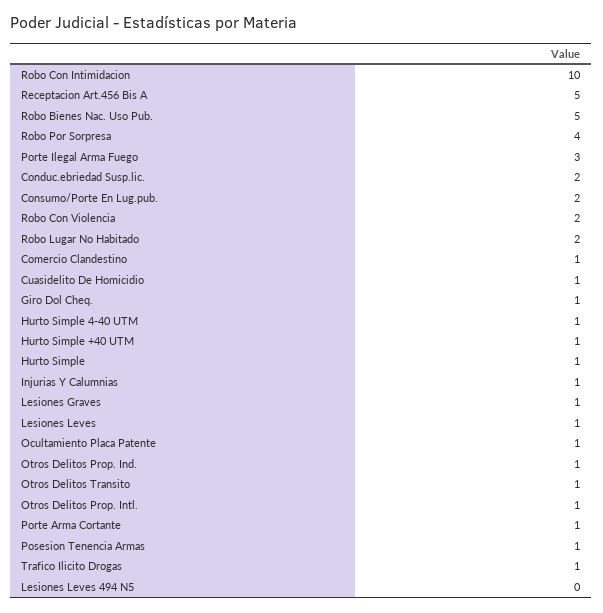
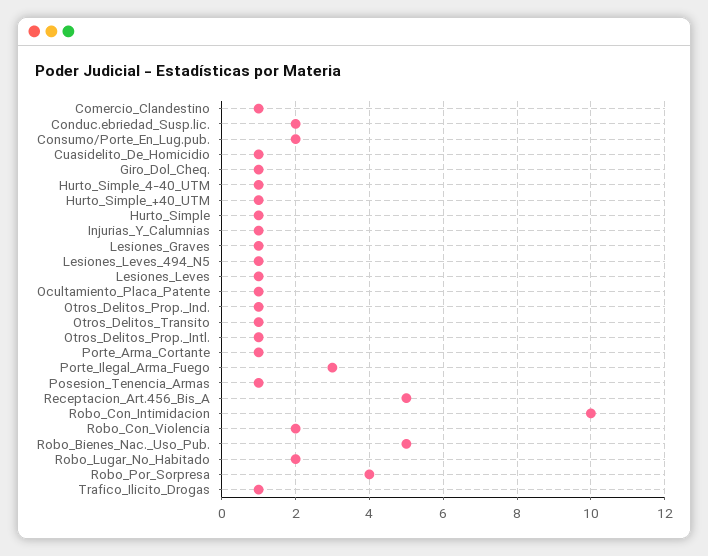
  {
    "Robo Con Intimidacion": 10,
    "Receptacion Art.456 Bis A": 5,
    "Robo Bienes Nac. Uso Pub.": 5,
    "Robo Por Sorpresa": 4,
    "Porte Ilegal Arma Fuego": 3,
    "Conduc.ebriedad Susp.lic.": 2,
    "Consumo/Porte En Lug.pub.": 2,
    "Robo Con Violencia": 2,
    "Robo Lugar No Habitado": 2,
    "Comercio Clandestino": 1,
    "Cuasidelito De Homicidio": 1,
    "Giro Dol Cheq.": 1,
    "Hurto Simple 4-40 UTM": 1,
    "Hurto Simple +40 UTM": 1,
    "Hurto Simple": 1,
    "Injurias Y Calumnias": 1,
    "Lesiones Graves": 1,
    "Lesiones Leves": 1,
    "Ocultamiento Placa Patente": 1,
    "Otros Delitos Prop. Ind.": 1,
    "Otros Delitos Transito": 1,
    "Otros Delitos Prop. Intl.": 1,
    "Porte Arma Cortante": 1,
    "Posesion Tenencia Armas": 1,
    "Trafico Ilicito Drogas": 1,
-   "Lesiones Leves 494 N5": 0
+   "Lesiones Leves 494 N5": 1
  }

